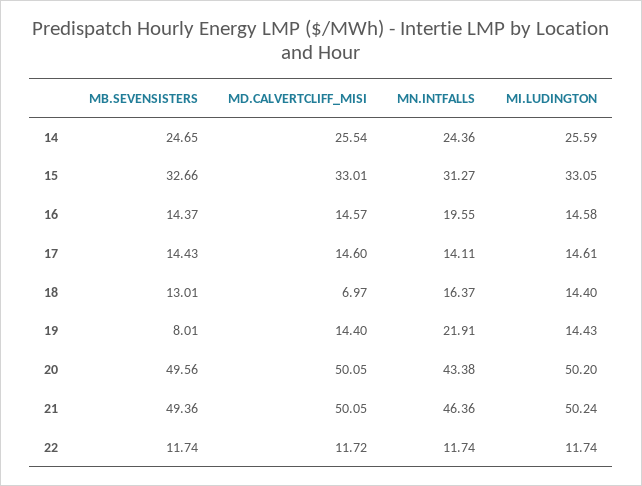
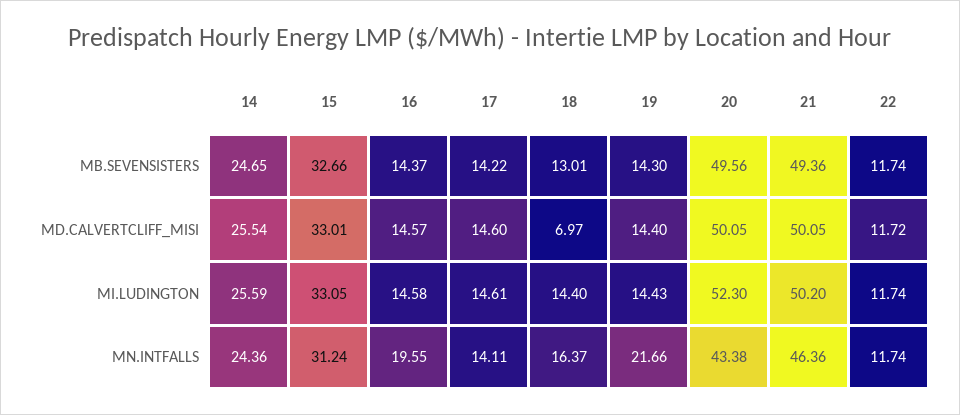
  {
    "MB.SEVENSISTERS": {
      "14": 24.65,
      "15": 32.66,
      "16": 14.37,
-     "17": 14.43,
+     "17": 14.22,
      "18": 13.01,
-     "19": 8.01,
+     "19": 14.3,
      "20": 49.56,
      "21": 49.36,
      "22": 11.74
    },
    "MD.CALVERTCLIFF_MISI": {
      "14": 25.54,
      "15": 33.01,
      "16": 14.57,
      "17": 14.6,
      "18": 6.97,
      "19": 14.4,
      "20": 50.05,
      "21": 50.05,
      "22": 11.72
    },
    "MN.INTFALLS": {
      "14": 24.36,
-     "15": 31.27,
+     "15": 31.24,
      "16": 19.55,
      "17": 14.11,
      "18": 16.37,
-     "19": 21.91,
+     "19": 21.66,
      "20": 43.38,
      "21": 46.36,
      "22": 11.74
    },
    "MI.LUDINGTON": {
      "14": 25.59,
      "15": 33.05,
      "16": 14.58,
      "17": 14.61,
      "18": 14.4,
      "19": 14.43,
-     "20": 50.2,
+     "20": 52.3,
-     "21": 50.24,
+     "21": 50.2,
      "22": 11.74
    }
  }

